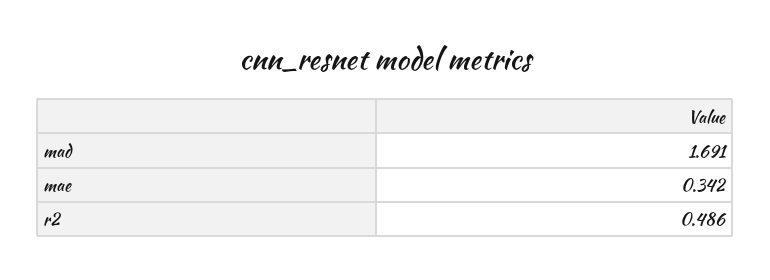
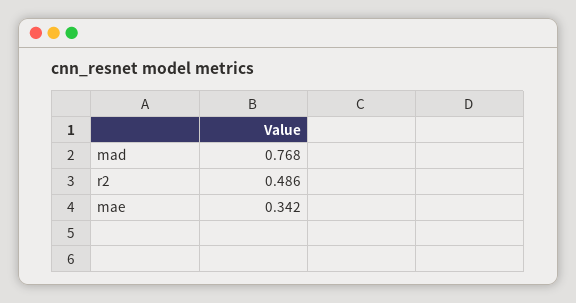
  {
-   "mad": 1.691,
+   "mad": 0.768,
    "mae": 0.342,
    "r2": 0.486
  }

